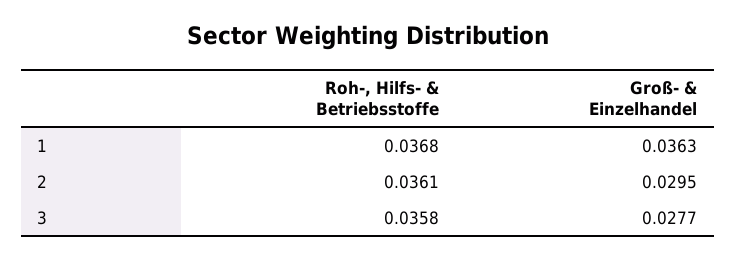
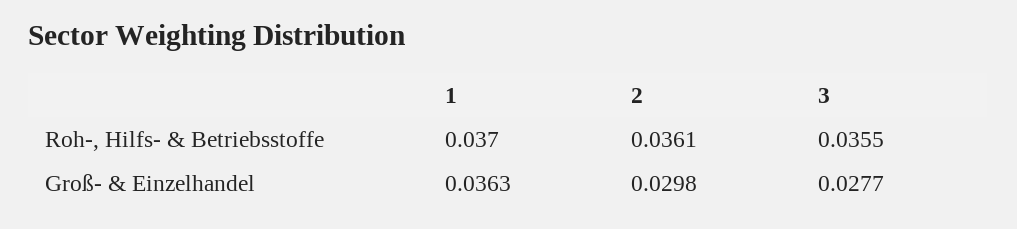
  {
    "Roh-, Hilfs- & Betriebsstoffe": {
-     "1": 0.0368,
+     "1": 0.037,
      "2": 0.0361,
-     "3": 0.0358
+     "3": 0.0355
    },
    "Groß- & Einzelhandel": {
      "1": 0.0363,
-     "2": 0.0295,
+     "2": 0.0298,
      "3": 0.0277
    }
  }

